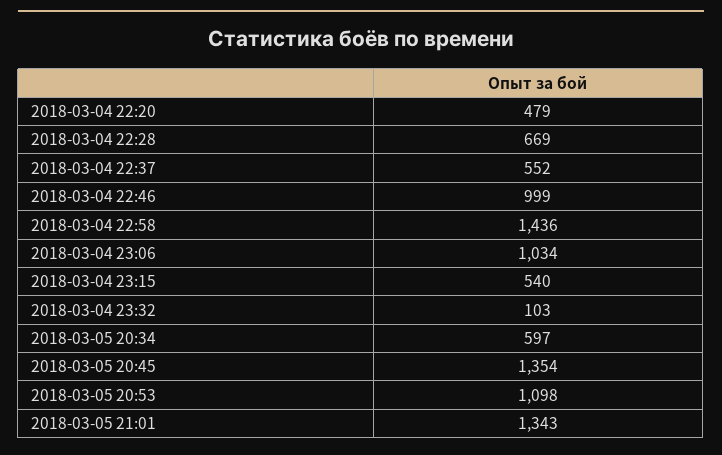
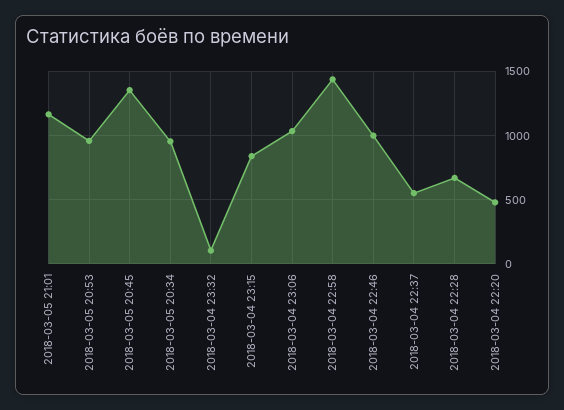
  {
    "2018-03-04 22:20": 479,
    "2018-03-04 22:28": 669,
    "2018-03-04 22:37": 552,
    "2018-03-04 22:46": 999,
    "2018-03-04 22:58": 1436,
    "2018-03-04 23:06": 1034,
-   "2018-03-04 23:15": 540,
+   "2018-03-04 23:15": 850,
    "2018-03-04 23:32": 103,
-   "2018-03-05 20:34": 597,
+   "2018-03-05 20:34": 950,
    "2018-03-05 20:45": 1354,
-   "2018-03-05 20:53": 1098,
+   "2018-03-05 20:53": 950,
-   "2018-03-05 21:01": 1343
+   "2018-03-05 21:01": 1150
  }

